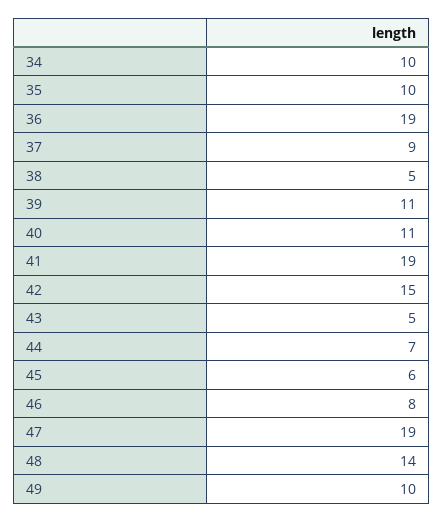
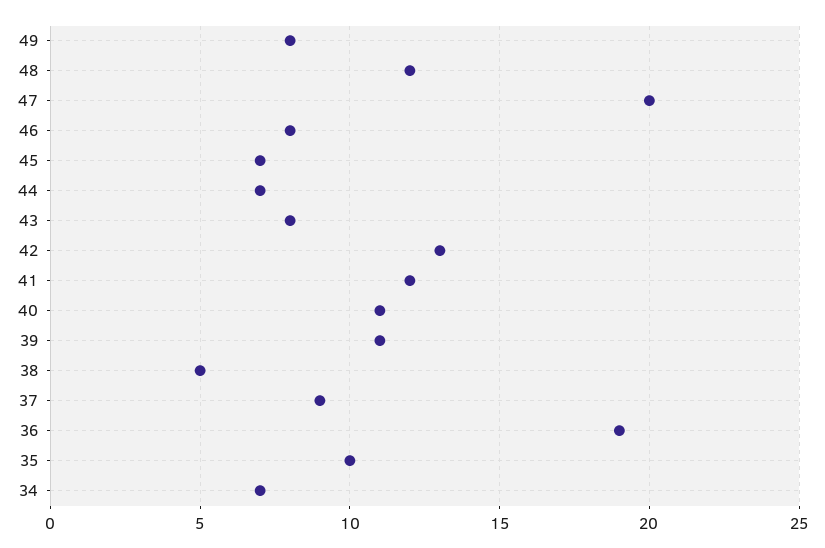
  {
-   "34": 10,
+   "34": 7,
    "35": 10,
    "36": 19,
    "37": 9,
    "38": 5,
    "39": 11,
    "40": 11,
-   "41": 19,
+   "41": 12,
-   "42": 15,
+   "42": 13,
-   "43": 5,
+   "43": 8,
    "44": 7,
-   "45": 6,
+   "45": 7,
    "46": 8,
-   "47": 19,
+   "47": 20,
-   "48": 14,
+   "48": 12,
-   "49": 10
+   "49": 8
  }

